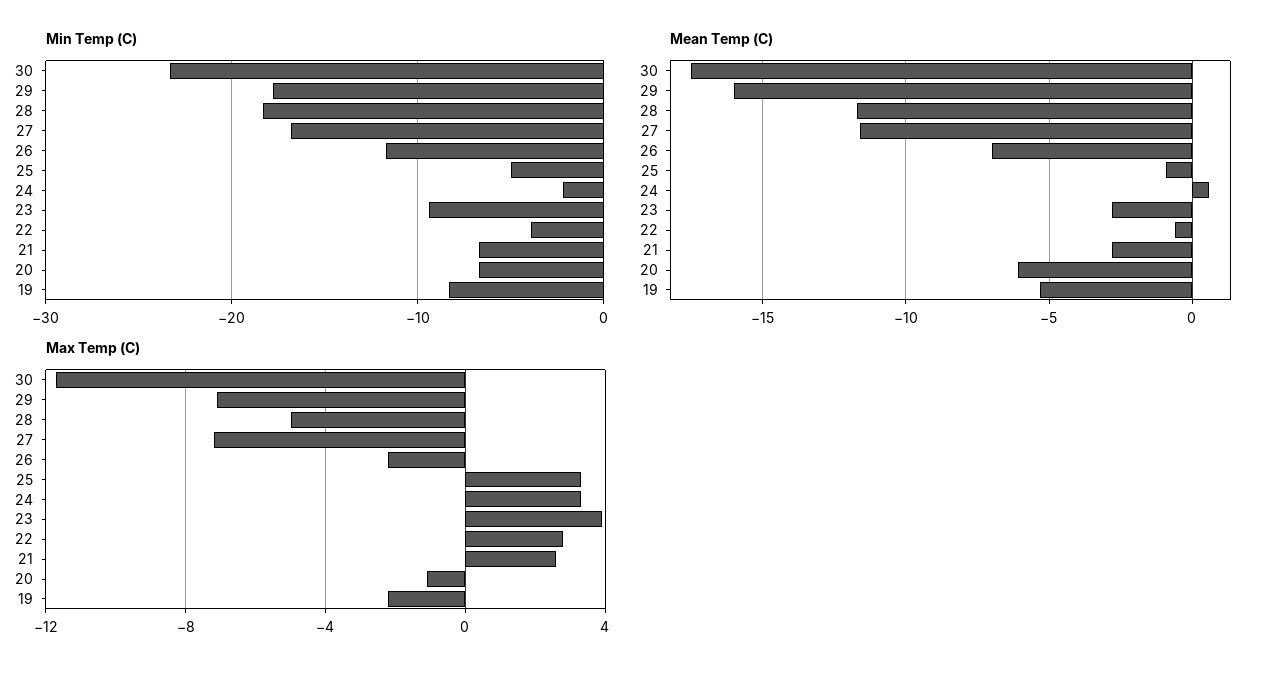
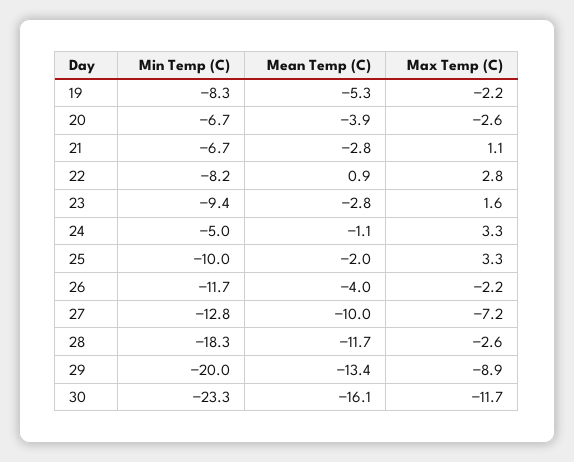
  {
    "Min Temp (C)": {
      "30": -23.3,
-     "29": -18,
+     "29": -20,
      "28": -18.3,
-     "27": -17,
+     "27": -12.8,
      "26": -11.7,
-     "25": -5,
+     "25": -10,
-     "24": -2,
+     "24": -5,
      "23": -9.4,
-     "22": -4,
+     "22": -8.2,
      "21": -6.7,
      "20": -6.7,
      "19": -8.3
    },
    "Mean Temp (C)": {
-     "30": -17.5,
+     "30": -16.1,
-     "29": -16,
+     "29": -13.4,
      "28": -11.7,
-     "27": -11.5,
+     "27": -10,
-     "26": -7,
+     "26": -4,
-     "25": -1,
+     "25": -2,
-     "24": 0.5,
+     "24": -1.1,
      "23": -2.8,
-     "22": -0.5,
+     "22": 0.9,
      "21": -2.8,
-     "20": -6,
+     "20": -3.9,
      "19": -5.3
    },
    "Max Temp (C)": {
      "30": -11.7,
-     "29": -7,
+     "29": -8.9,
-     "28": -5,
+     "28": -2.6,
      "27": -7.2,
      "26": -2.2,
      "25": 3.3,
      "24": 3.3,
-     "23": 4,
+     "23": 1.6,
      "22": 2.8,
-     "21": 2.5,
+     "21": 1.1,
-     "20": -1,
+     "20": -2.6,
      "19": -2.2
    }
  }

